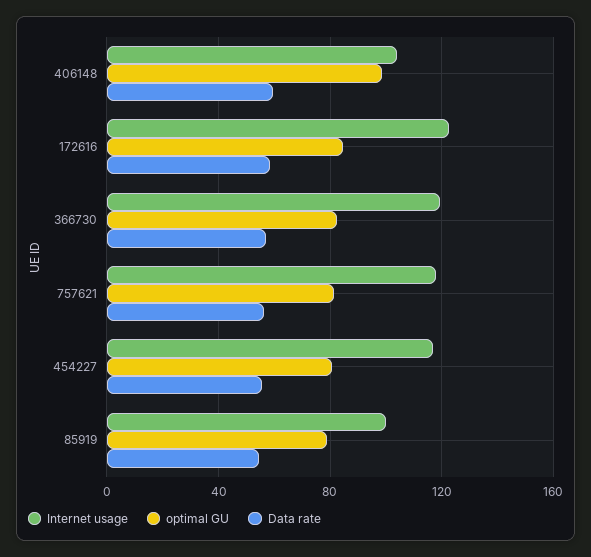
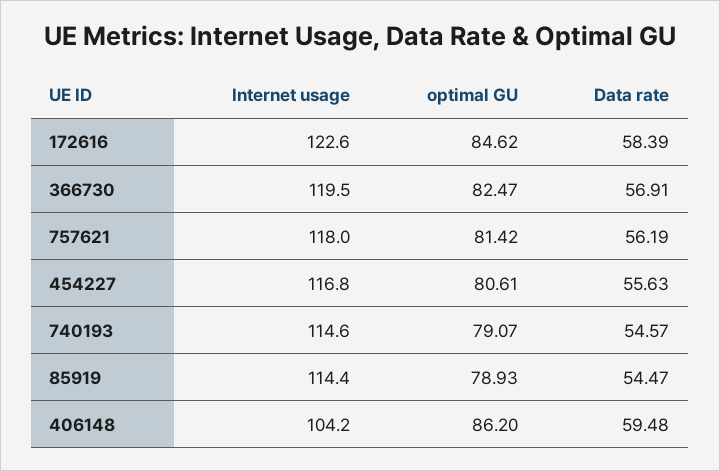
  {
    "Internet usage": {
      "406148": 104.2,
      "172616": 122.6,
      "366730": 119.5,
      "757621": 118,
      "454227": 116.8,
-     "85919": 100
+     "85919": 114.4,
+     "740193": 114.6
    },
    "optimal GU": {
-     "406148": 100,
+     "406148": 86.2,
      "172616": 84.62,
      "366730": 82.47,
      "757621": 81.42,
      "454227": 80.61,
-     "85919": 78.93
+     "85919": 78.93,
+     "740193": 79.07
    },
    "Data rate": {
      "406148": 59.48,
      "172616": 58.39,
      "366730": 56.91,
      "757621": 56.19,
      "454227": 55.63,
-     "85919": 54.47
+     "85919": 54.47,
+     "740193": 54.57
    }
  }

